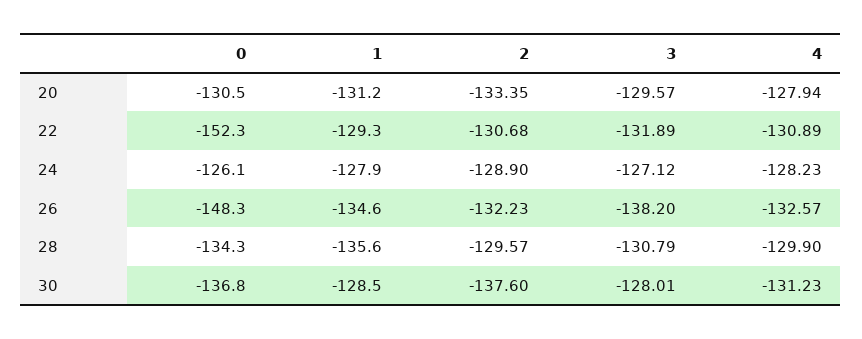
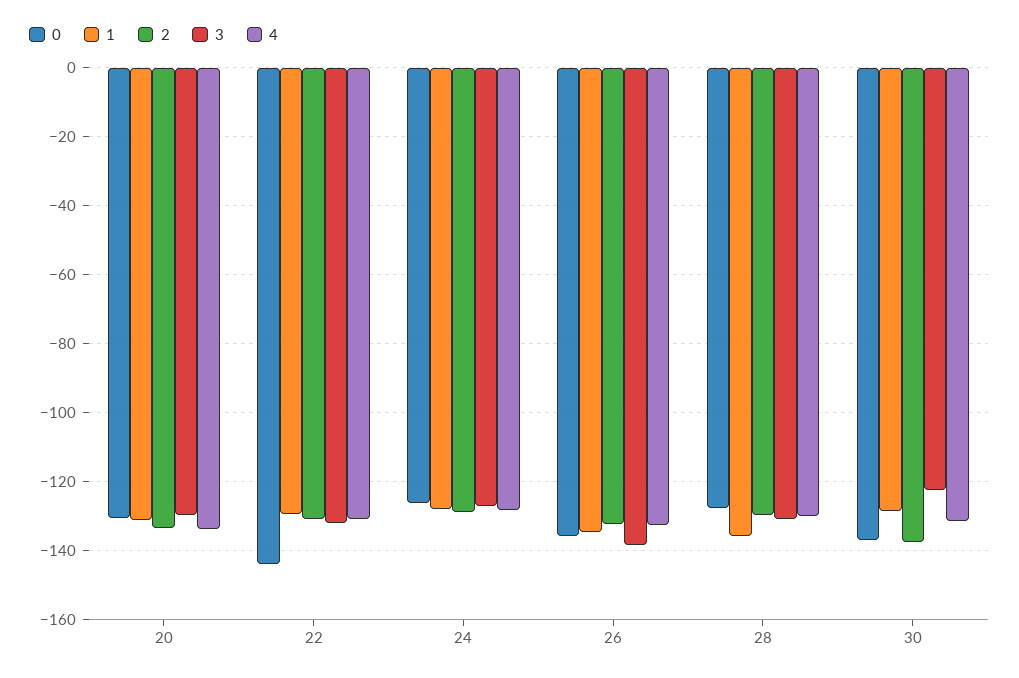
  {
    "0": {
      "20": -130.5,
-     "22": -152.3,
+     "22": -144,
      "24": -126.1,
-     "26": -148.3,
+     "26": -136,
-     "28": -134.3,
+     "28": -128,
      "30": -136.8
    },
    "1": {
      "20": -131.2,
      "22": -129.3,
      "24": -127.9,
      "26": -134.6,
      "28": -135.6,
      "30": -128.5
    },
    "2": {
      "20": -133.35,
      "22": -130.68,
      "24": -128.9,
      "26": -132.23,
      "28": -129.57,
      "30": -137.6
    },
    "3": {
      "20": -129.57,
      "22": -131.89,
      "24": -127.12,
      "26": -138.2,
      "28": -130.79,
-     "30": -128.01
+     "30": -122
    },
    "4": {
-     "20": -127.94,
+     "20": -134,
      "22": -130.89,
      "24": -128.23,
      "26": -132.57,
      "28": -129.9,
      "30": -131.23
    }
  }

